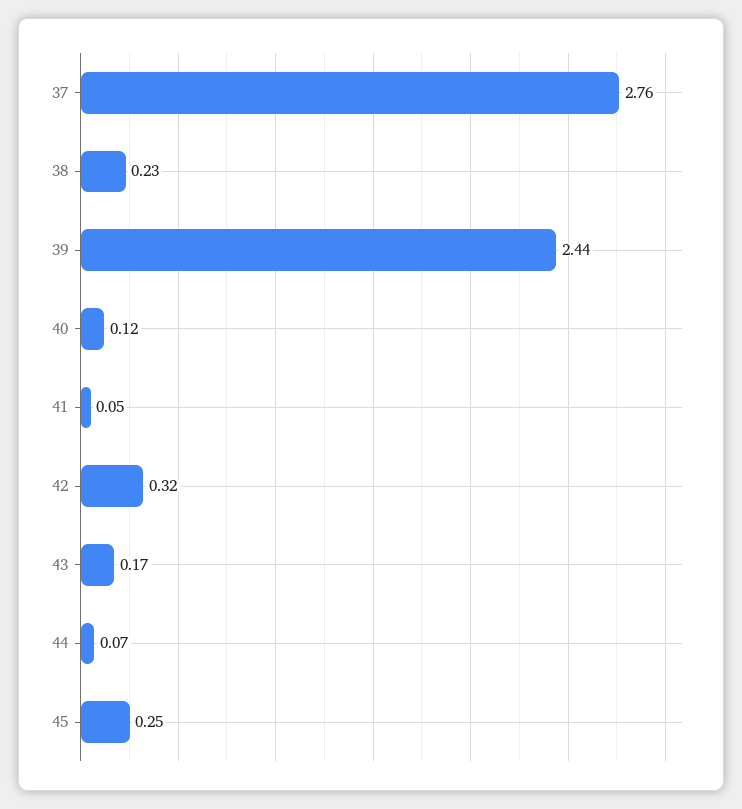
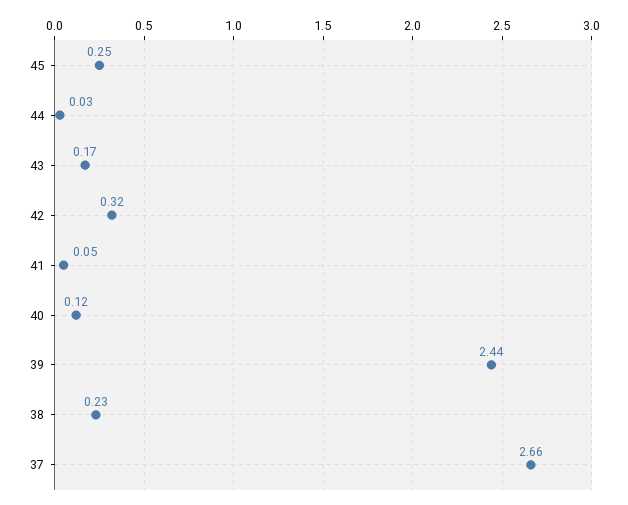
  {
-   "37": 2.76,
+   "37": 2.66,
    "38": 0.23,
    "39": 2.44,
    "40": 0.12,
    "41": 0.05,
    "42": 0.32,
    "43": 0.17,
-   "44": 0.07,
+   "44": 0.03,
    "45": 0.25
  }

